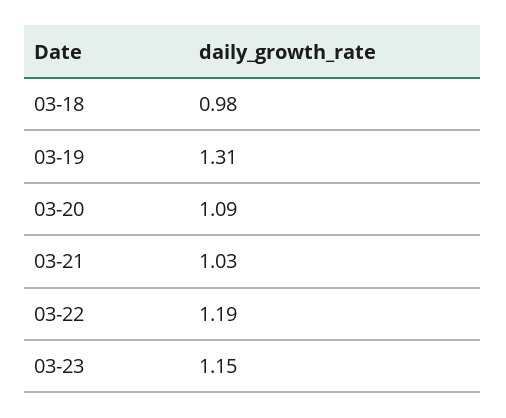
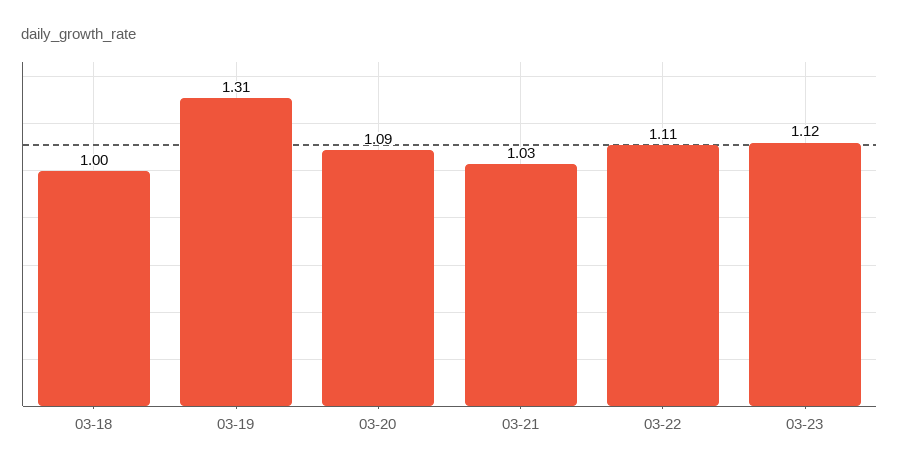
  {
-   "03-18": 0.98,
+   "03-18": 1,
    "03-19": 1.31,
    "03-20": 1.09,
    "03-21": 1.03,
-   "03-22": 1.19,
+   "03-22": 1.11,
-   "03-23": 1.15
+   "03-23": 1.12
  }

